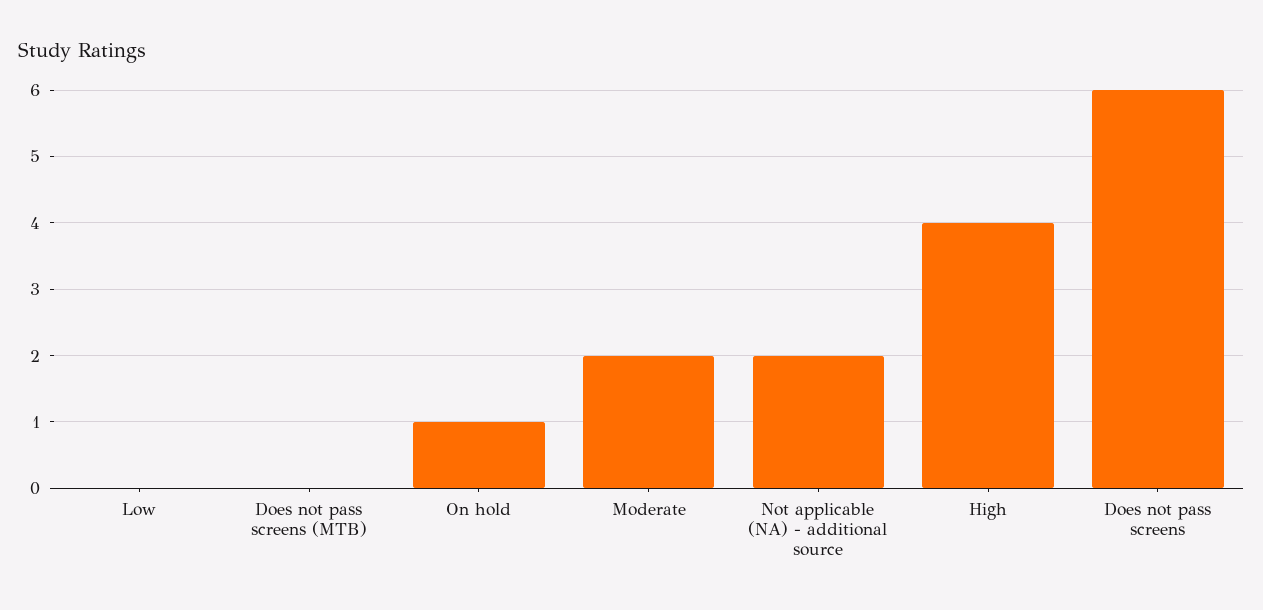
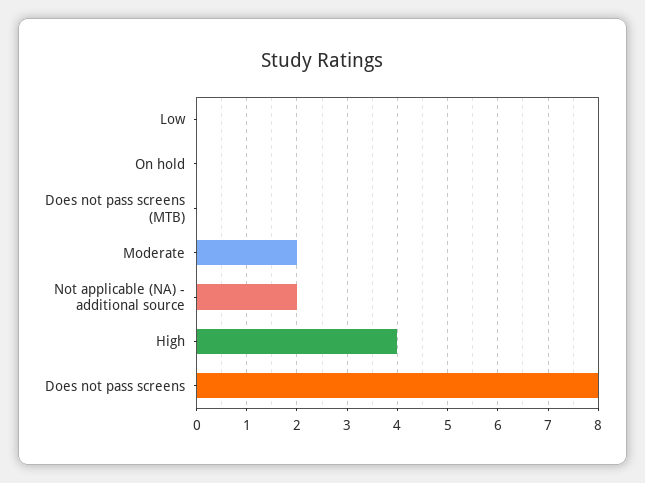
  {
    "Low": 0,
    "Does not pass screens (MTB)": 0,
-   "On hold": 1,
+   "On hold": 0,
    "Moderate": 2,
    "Not applicable (NA) - additional source": 2,
    "High": 4,
-   "Does not pass screens": 6
+   "Does not pass screens": 8
  }

